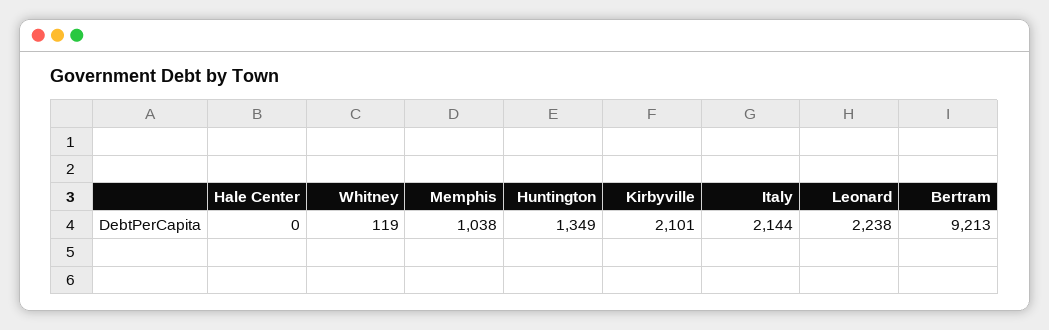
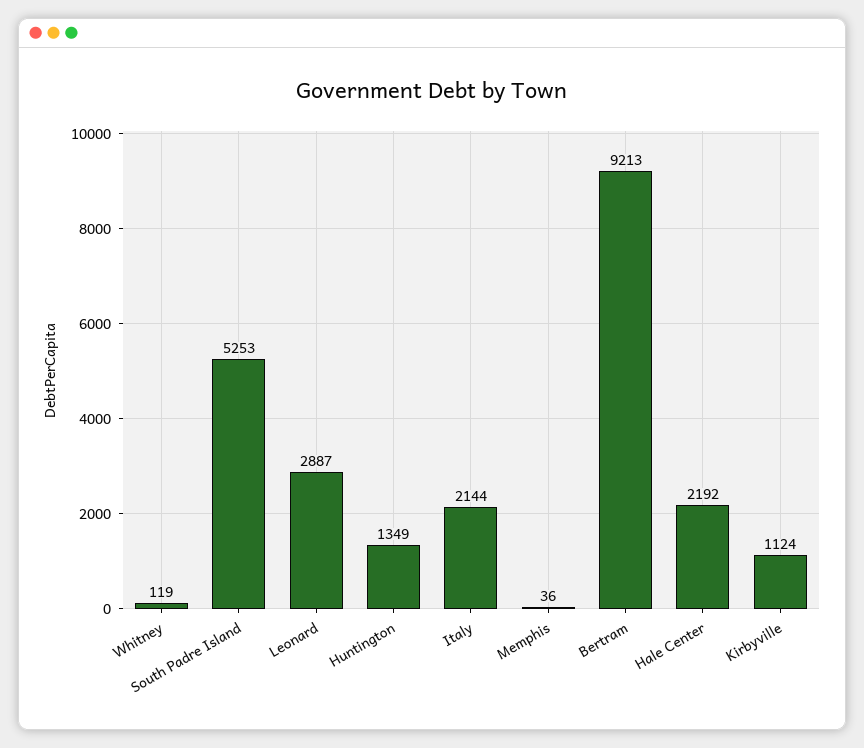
  {
-   "Hale Center": 0,
+   "Hale Center": 2192,
    "Whitney": 119,
-   "Memphis": 1038,
+   "Memphis": 36,
    "Huntington": 1349,
-   "Kirbyville": 2101,
+   "Kirbyville": 1124,
    "Italy": 2144,
-   "Leonard": 2238,
+   "Leonard": 2887,
-   "Bertram": 9213
+   "Bertram": 9213,
+   "South Padre Island": 5253
  }

